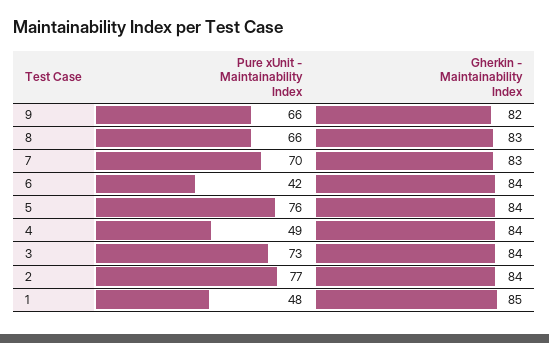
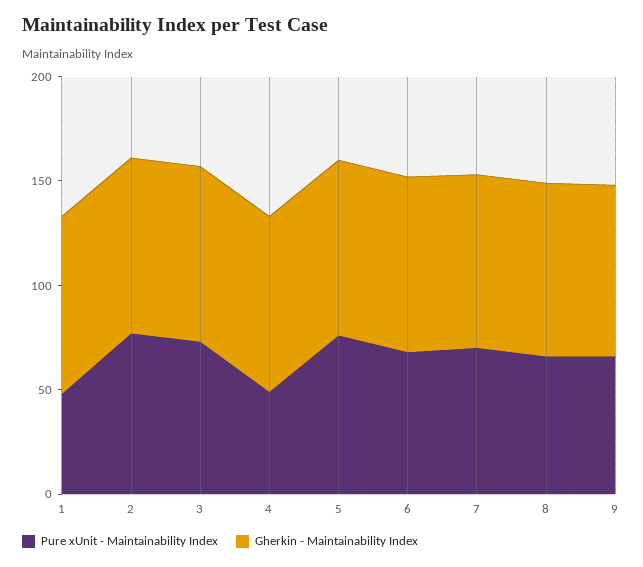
  {
    "Pure xUnit - Maintainability Index": {
      "9": 66,
      "8": 66,
      "7": 70,
-     "6": 42,
+     "6": 70,
      "5": 76,
      "4": 49,
      "3": 73,
      "2": 77,
      "1": 48
    },
    "Gherkin - Maintainability Index": {
      "9": 82,
      "8": 83,
      "7": 83,
      "6": 84,
      "5": 84,
      "4": 84,
      "3": 84,
      "2": 84,
      "1": 85
    }
  }

